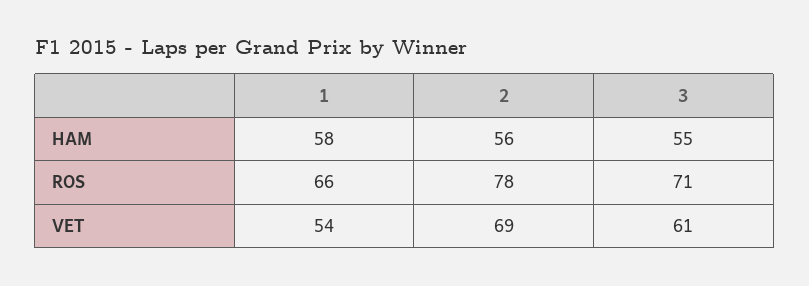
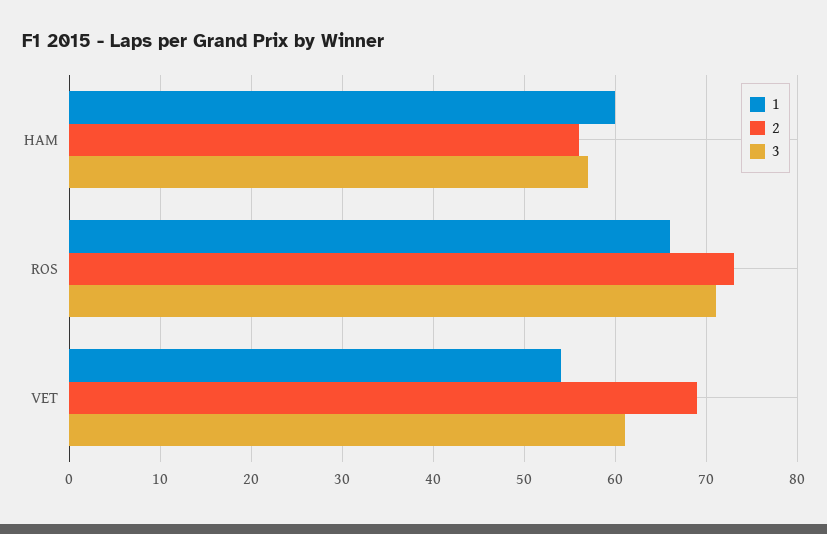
  {
    "1": {
-     "HAM": 58,
+     "HAM": 60,
      "ROS": 66,
      "VET": 54
    },
    "2": {
      "HAM": 56,
-     "ROS": 78,
+     "ROS": 73,
      "VET": 69
    },
    "3": {
-     "HAM": 55,
+     "HAM": 57,
      "ROS": 71,
      "VET": 61
    }
  }

